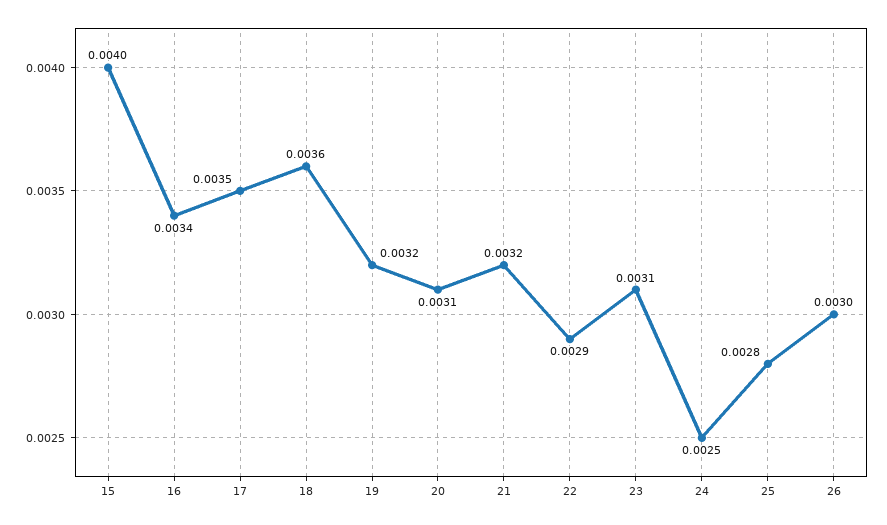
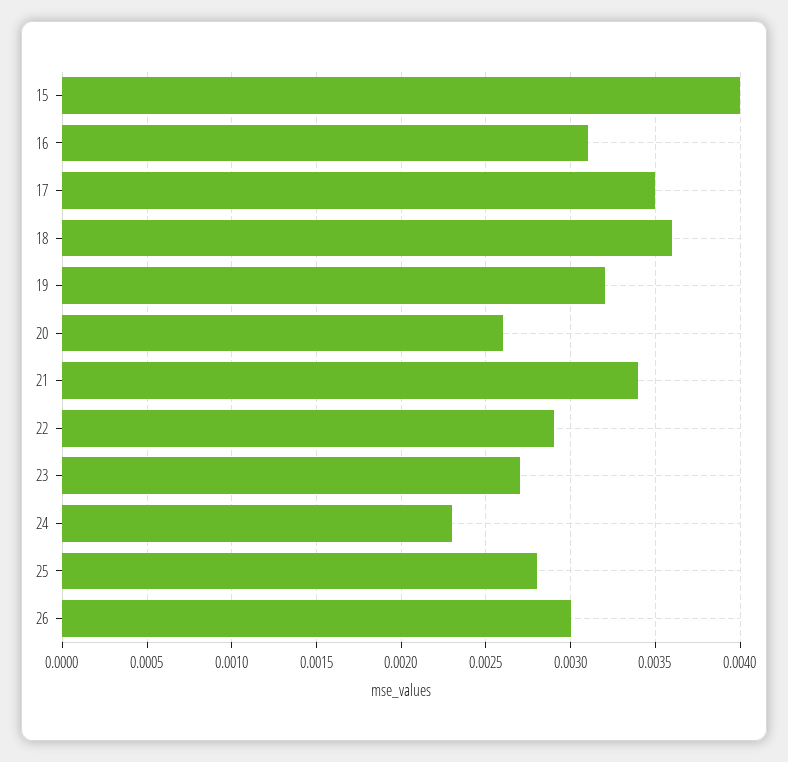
  {
    "15": 0.004,
-   "16": 0.0034,
+   "16": 0.0031,
    "17": 0.0035,
    "18": 0.0036,
    "19": 0.0032,
-   "20": 0.0031,
+   "20": 0.0026,
-   "21": 0.0032,
+   "21": 0.0034,
    "22": 0.0029,
-   "23": 0.0031,
+   "23": 0.0027,
-   "24": 0.0025,
+   "24": 0.0023,
    "25": 0.0028,
    "26": 0.003
  }

